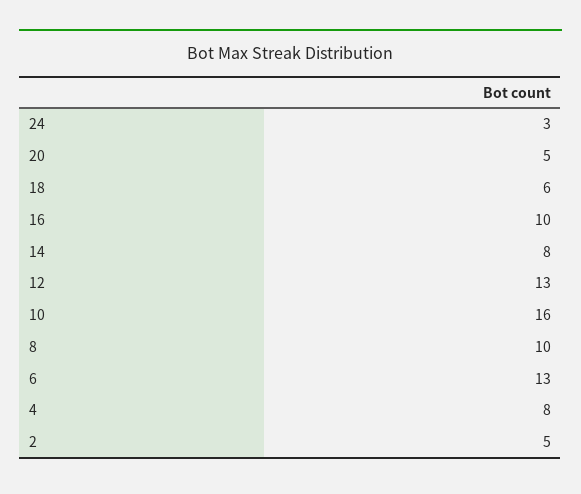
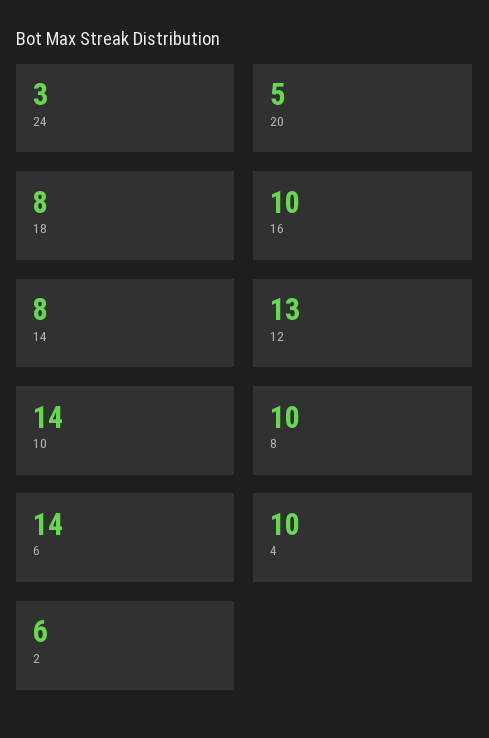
  {
    "24": 3,
    "20": 5,
-   "18": 6,
+   "18": 8,
    "16": 10,
    "14": 8,
    "12": 13,
-   "10": 16,
+   "10": 14,
    "8": 10,
-   "6": 13,
+   "6": 14,
-   "4": 8,
+   "4": 10,
-   "2": 5
+   "2": 6
  }

